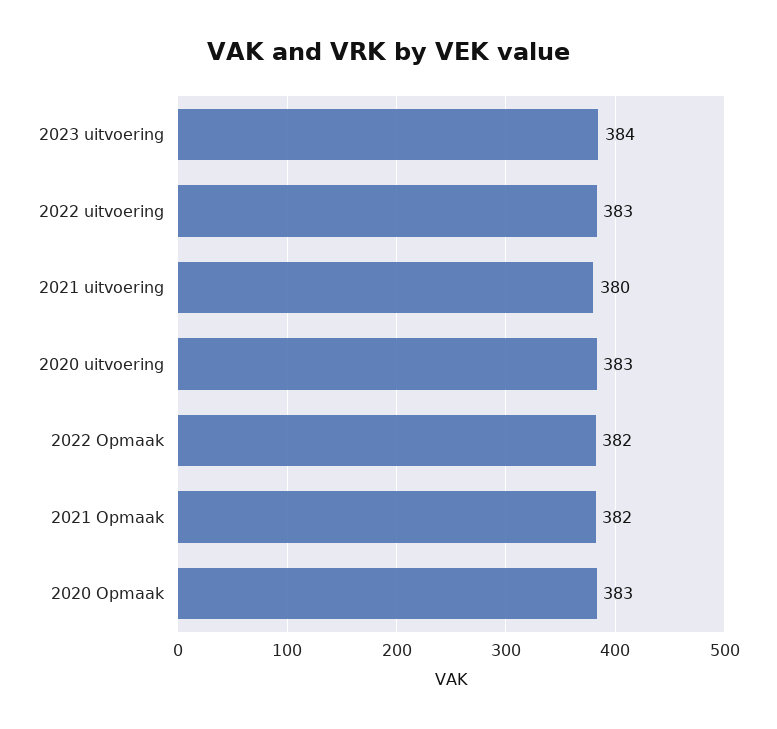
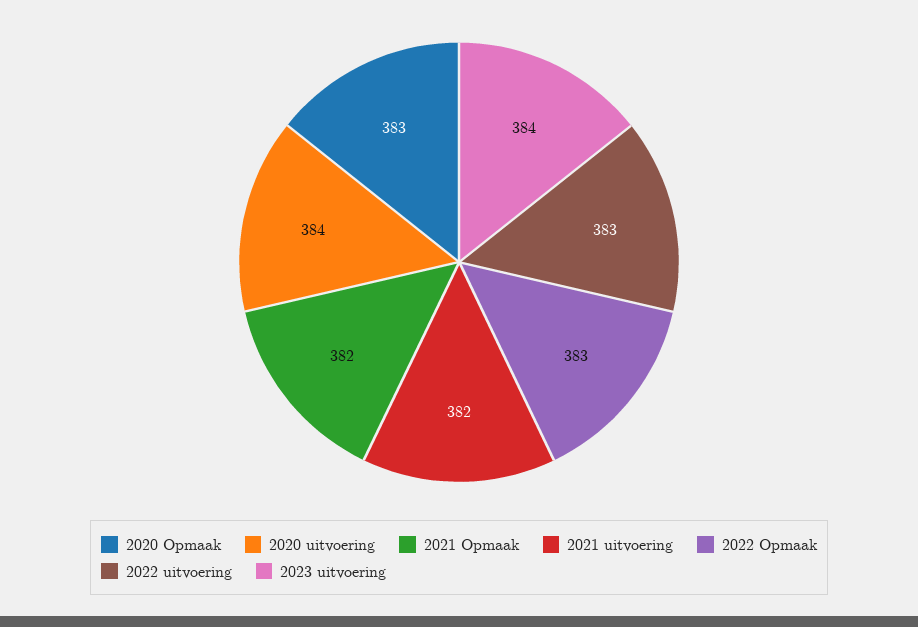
  {
    "2023 uitvoering": 384,
    "2022 uitvoering": 383,
-   "2021 uitvoering": 380,
+   "2021 uitvoering": 382,
-   "2020 uitvoering": 383,
+   "2020 uitvoering": 384,
-   "2022 Opmaak": 382,
+   "2022 Opmaak": 383,
    "2021 Opmaak": 382,
    "2020 Opmaak": 383
  }

